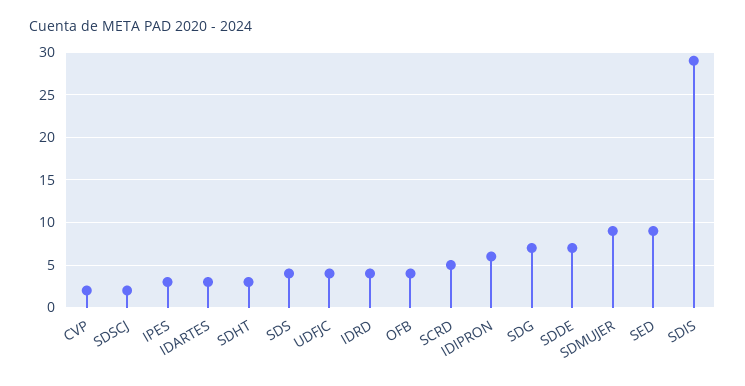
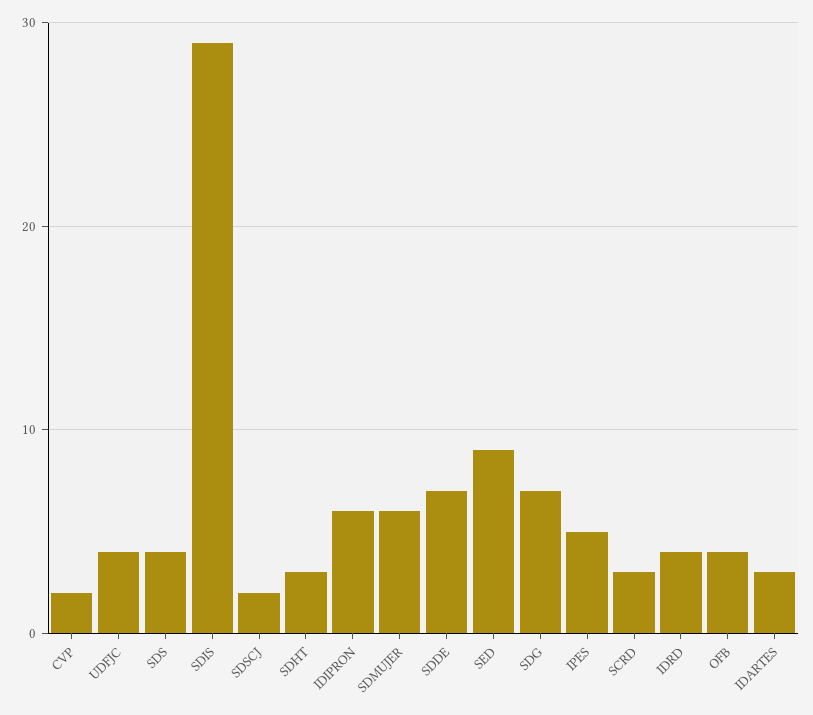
  {
    "CVP": 2,
    "SDSCJ": 2,
-   "IPES": 3,
+   "IPES": 5,
    "IDARTES": 3,
    "SDHT": 3,
    "SDS": 4,
    "UDFJC": 4,
    "IDRD": 4,
    "OFB": 4,
-   "SCRD": 5,
+   "SCRD": 3,
    "IDIPRON": 6,
    "SDG": 7,
    "SDDE": 7,
-   "SDMUJER": 9,
+   "SDMUJER": 6,
    "SED": 9,
    "SDIS": 29
  }

